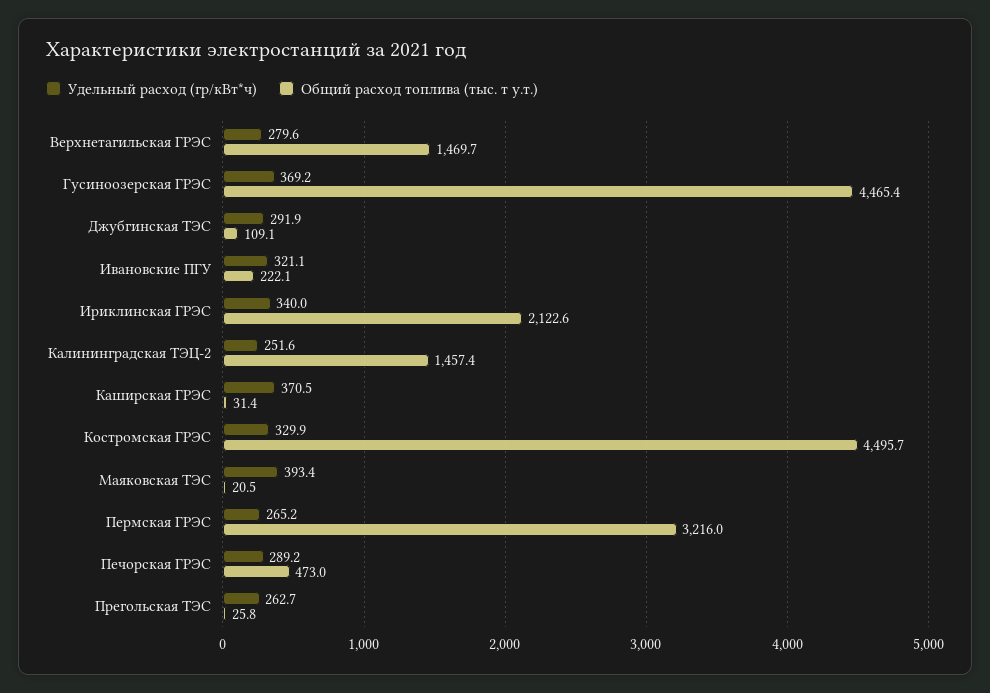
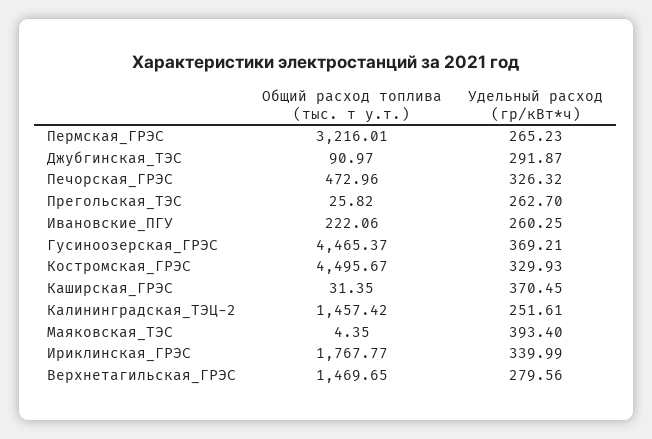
  {
    "Удельный расход (гр/кВт*ч)": {
      "Верхнетагильская ГРЭС": 279.56,
      "Гусиноозерская ГРЭС": 369.21,
      "Джубгинская ТЭС": 291.87,
-     "Ивановские ПГУ": 321.1,
+     "Ивановские ПГУ": 260.25,
      "Ириклинская ГРЭС": 339.99,
      "Калининградская ТЭЦ-2": 251.61,
      "Каширская ГРЭС": 370.45,
      "Костромская ГРЭС": 329.93,
      "Маяковская ТЭС": 393.4,
      "Пермская ГРЭС": 265.23,
-     "Печорская ГРЭС": 289.2,
+     "Печорская ГРЭС": 326.32,
      "Прегольская ТЭС": 262.7
    },
    "Общий расход топлива (тыс. т у.т.)": {
      "Верхнетагильская ГРЭС": 1469.65,
      "Гусиноозерская ГРЭС": 4465.37,
-     "Джубгинская ТЭС": 109.1,
+     "Джубгинская ТЭС": 90.97,
      "Ивановские ПГУ": 222.06,
-     "Ириклинская ГРЭС": 2122.6,
+     "Ириклинская ГРЭС": 1767.77,
      "Калининградская ТЭЦ-2": 1457.42,
      "Каширская ГРЭС": 31.35,
      "Костромская ГРЭС": 4495.67,
-     "Маяковская ТЭС": 20.5,
+     "Маяковская ТЭС": 4.35,
      "Пермская ГРЭС": 3216.01,
      "Печорская ГРЭС": 472.96,
      "Прегольская ТЭС": 25.82
    }
  }

